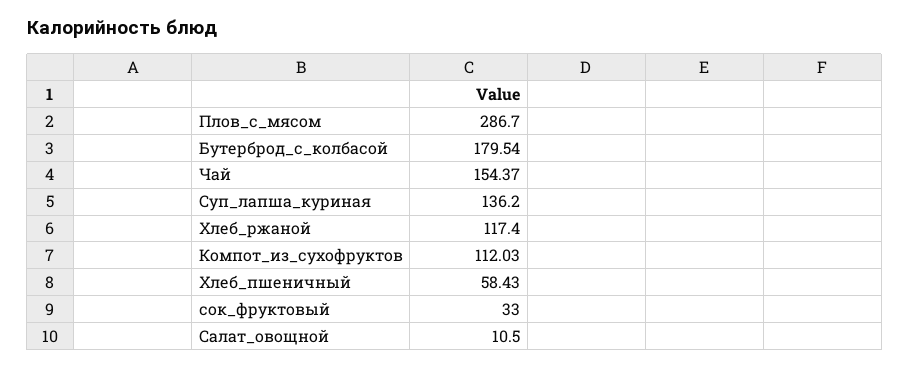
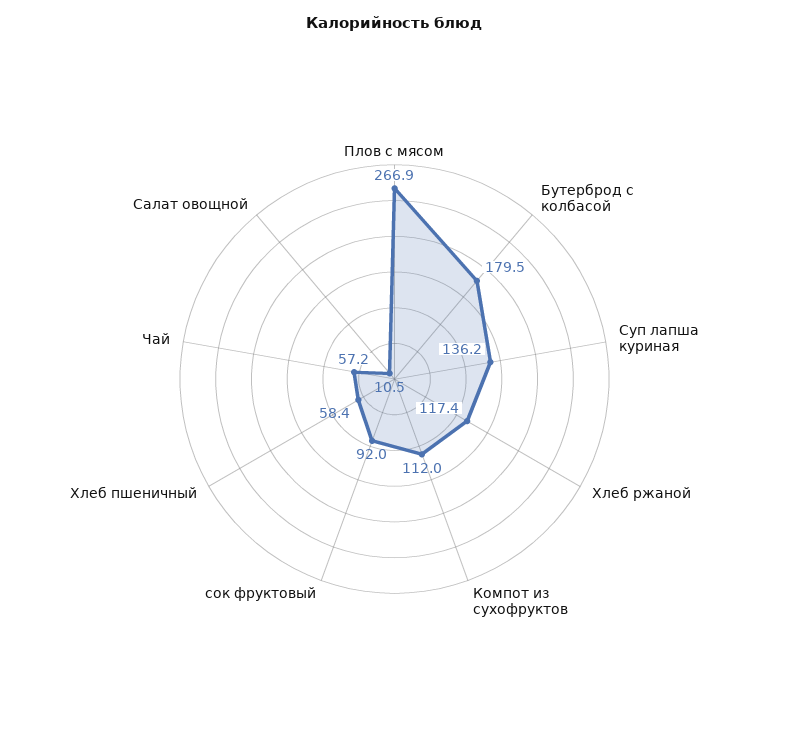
  {
-   "Плов_с_мясом": 286.7,
+   "Плов_с_мясом": 266.9,
    "Бутерброд_с_колбасой": 179.54,
-   "Чай": 154.37,
+   "Чай": 57.2,
    "Суп_лапша_куриная": 136.2,
    "Хлеб_ржаной": 117.4,
    "Компот_из_сухофруктов": 112.03,
    "Хлеб_пшеничный": 58.43,
-   "сок_фруктовый": 33,
+   "сок_фруктовый": 92,
    "Салат_овощной": 10.5
  }

